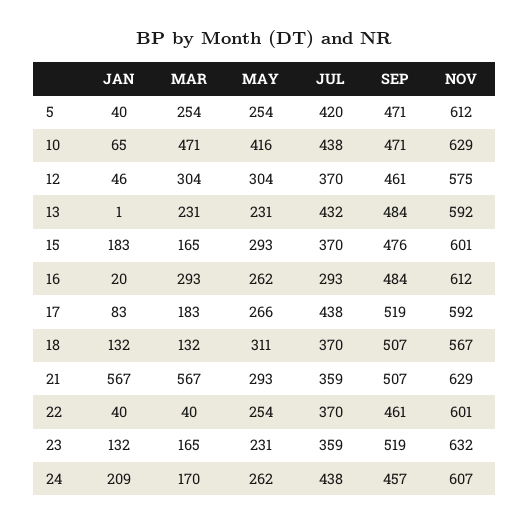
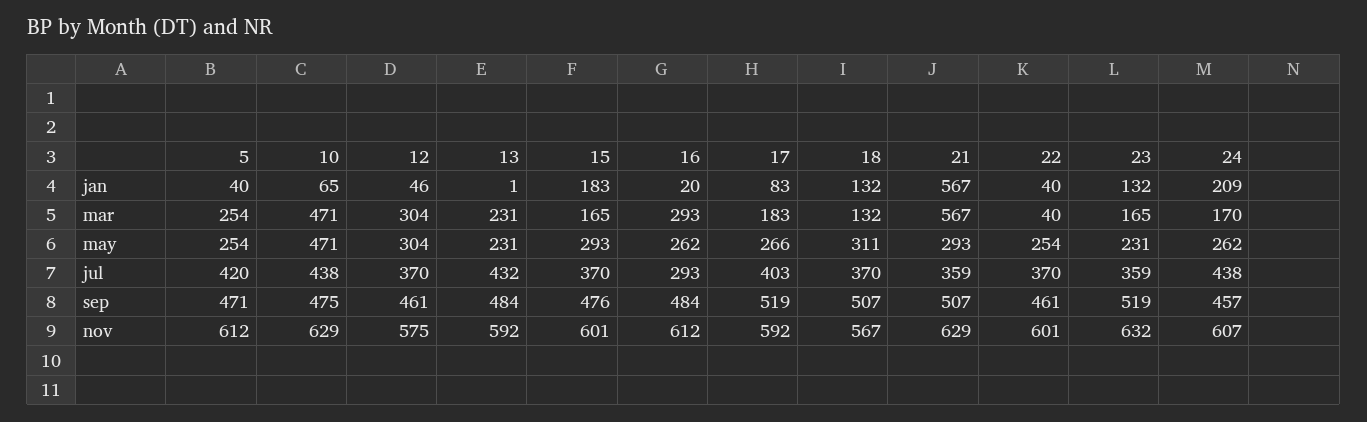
  {
    "JAN": {
      "5": 40,
      "10": 65,
      "12": 46,
      "13": 1,
      "15": 183,
      "16": 20,
      "17": 83,
      "18": 132,
      "21": 567,
      "22": 40,
      "23": 132,
      "24": 209
    },
    "MAR": {
      "5": 254,
      "10": 471,
      "12": 304,
      "13": 231,
      "15": 165,
      "16": 293,
      "17": 183,
      "18": 132,
      "21": 567,
      "22": 40,
      "23": 165,
      "24": 170
    },
    "MAY": {
      "5": 254,
-     "10": 416,
+     "10": 471,
      "12": 304,
      "13": 231,
      "15": 293,
      "16": 262,
      "17": 266,
      "18": 311,
      "21": 293,
      "22": 254,
      "23": 231,
      "24": 262
    },
    "JUL": {
      "5": 420,
      "10": 438,
      "12": 370,
      "13": 432,
      "15": 370,
      "16": 293,
-     "17": 438,
+     "17": 403,
      "18": 370,
      "21": 359,
      "22": 370,
      "23": 359,
      "24": 438
    },
    "SEP": {
      "5": 471,
-     "10": 471,
+     "10": 475,
      "12": 461,
      "13": 484,
      "15": 476,
      "16": 484,
      "17": 519,
      "18": 507,
      "21": 507,
      "22": 461,
      "23": 519,
      "24": 457
    },
    "NOV": {
      "5": 612,
      "10": 629,
      "12": 575,
      "13": 592,
      "15": 601,
      "16": 612,
      "17": 592,
      "18": 567,
      "21": 629,
      "22": 601,
      "23": 632,
      "24": 607
    }
  }

